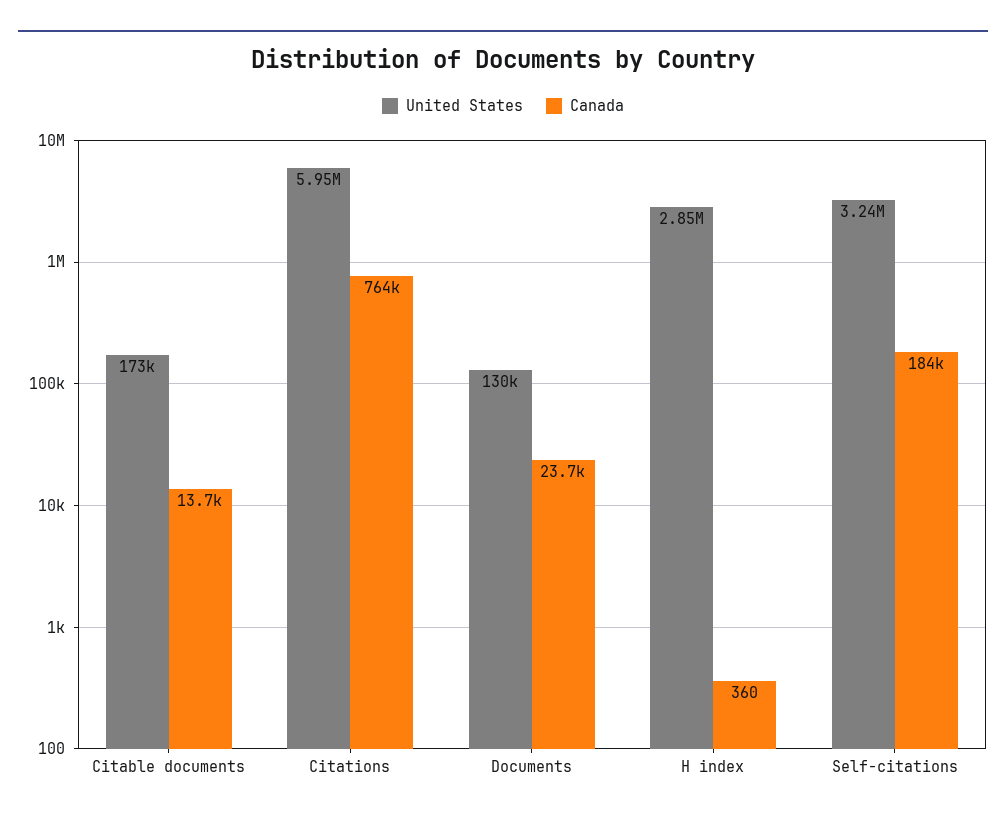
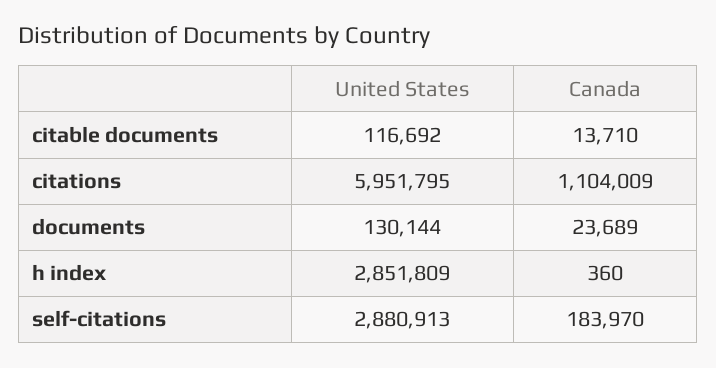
  {
    "United States": {
-     "Citable documents": 173000,
+     "Citable documents": 116692,
      "Citations": 5951795,
      "Documents": 130144,
      "H index": 2851809,
-     "Self-citations": 3240000
+     "Self-citations": 2880913
    },
    "Canada": {
      "Citable documents": 13710,
-     "Citations": 764000,
+     "Citations": 1104009,
      "Documents": 23689,
      "H index": 360,
      "Self-citations": 183970
    }
  }

